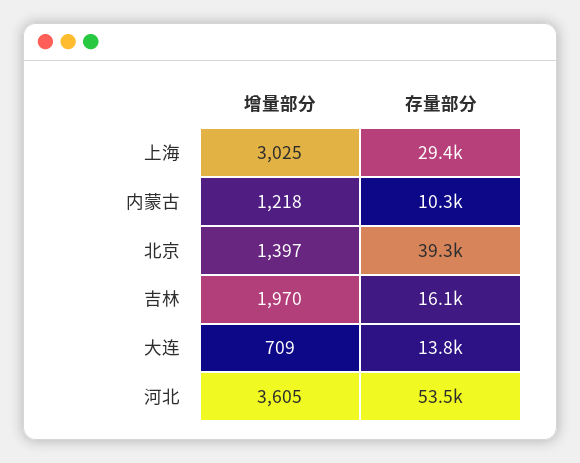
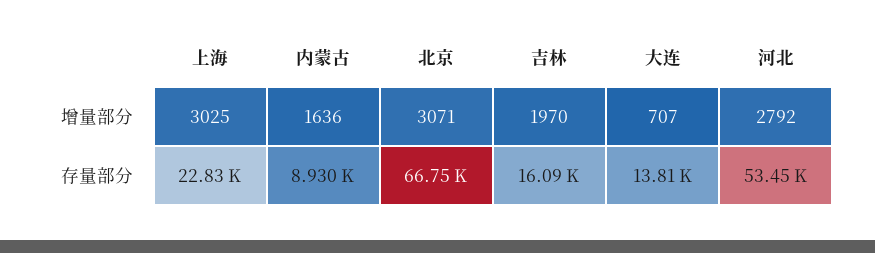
  {
    "增量部分": {
      "上海": 3025,
-     "内蒙古": 1218,
+     "内蒙古": 1636,
-     "北京": 1397,
+     "北京": 3071,
      "吉林": 1970,
-     "大连": 709,
+     "大连": 707,
-     "河北": 3605
+     "河北": 2792
    },
    "存量部分": {
-     "上海": 29400,
+     "上海": 22830,
-     "内蒙古": 10300,
+     "内蒙古": 8930,
-     "北京": 39300,
+     "北京": 66750,
      "吉林": 16090,
      "大连": 13810,
      "河北": 53450
    }
  }

